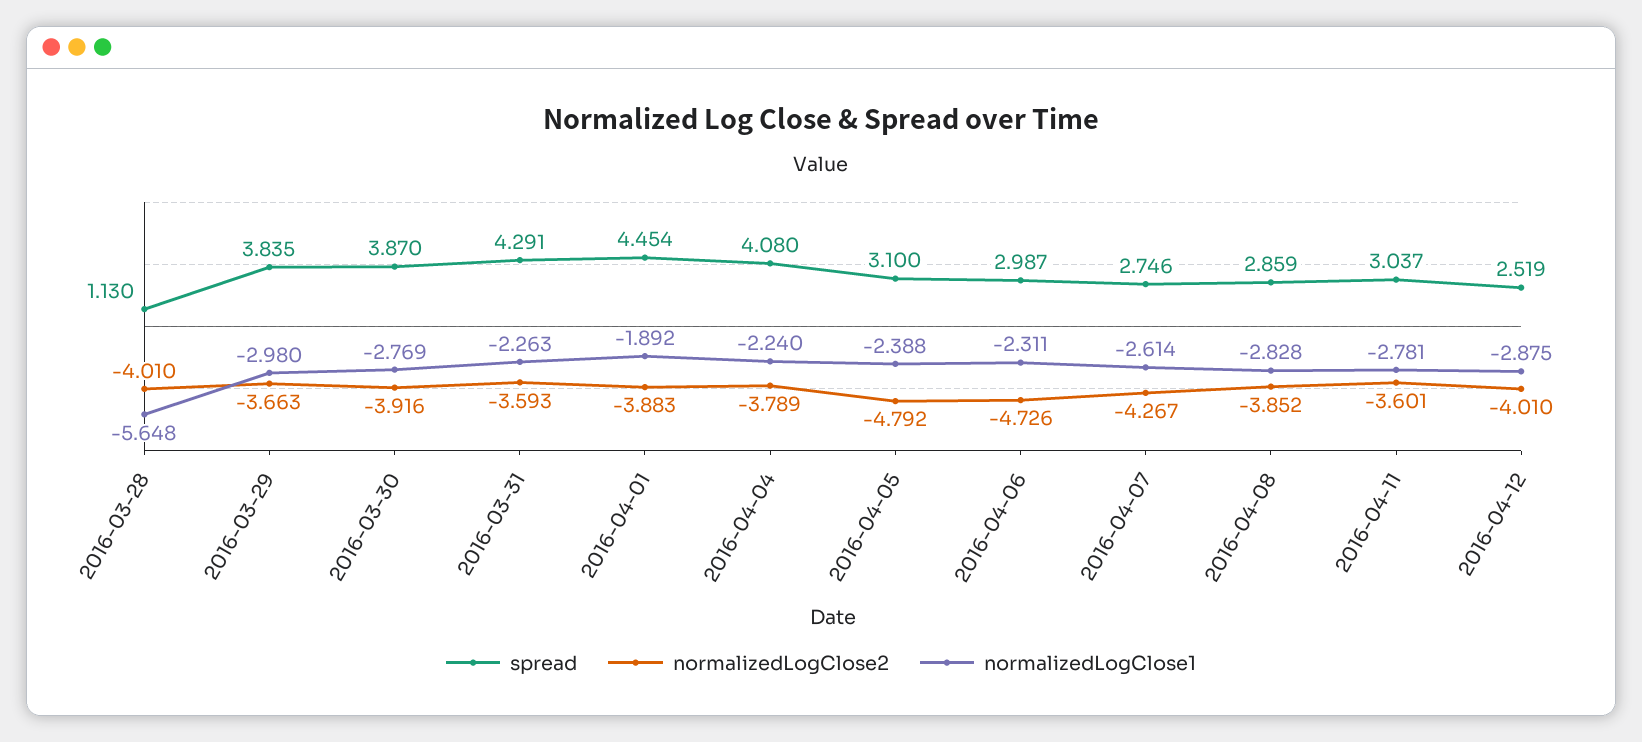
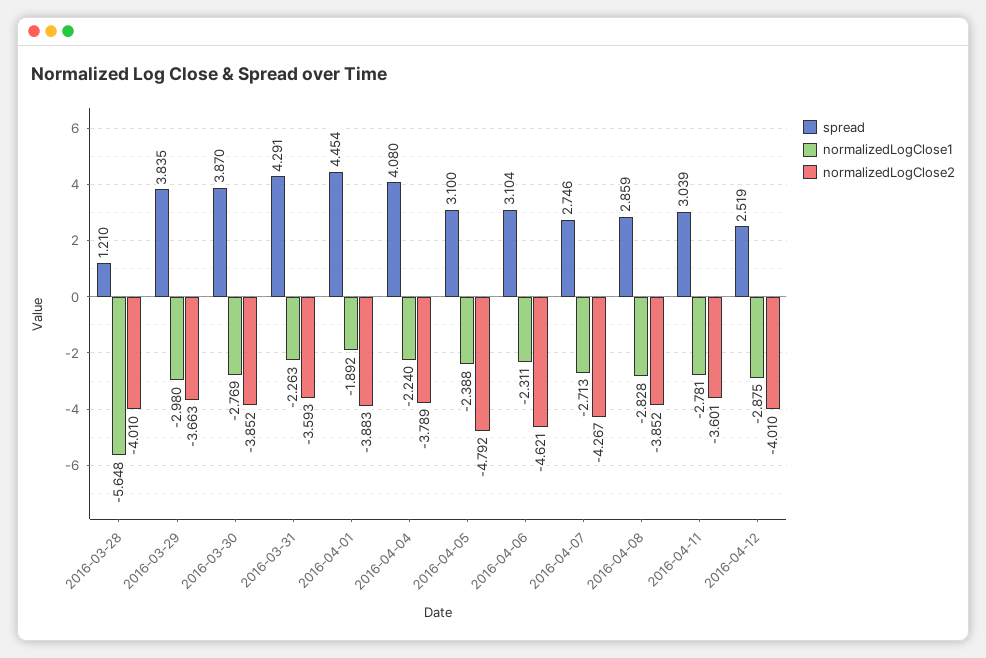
  {
    "spread": {
-     "2016-03-28": 1.13,
+     "2016-03-28": 1.21,
      "2016-03-29": 3.835,
      "2016-03-30": 3.87,
      "2016-03-31": 4.291,
      "2016-04-01": 4.454,
      "2016-04-04": 4.08,
      "2016-04-05": 3.1,
-     "2016-04-06": 2.987,
+     "2016-04-06": 3.104,
      "2016-04-07": 2.746,
      "2016-04-08": 2.859,
-     "2016-04-11": 3.037,
+     "2016-04-11": 3.039,
      "2016-04-12": 2.519
    },
    "normalizedLogClose2": {
      "2016-03-28": -4.01,
      "2016-03-29": -3.663,
-     "2016-03-30": -3.916,
+     "2016-03-30": -3.852,
      "2016-03-31": -3.593,
      "2016-04-01": -3.883,
      "2016-04-04": -3.789,
      "2016-04-05": -4.792,
-     "2016-04-06": -4.726,
+     "2016-04-06": -4.621,
      "2016-04-07": -4.267,
      "2016-04-08": -3.852,
      "2016-04-11": -3.601,
      "2016-04-12": -4.01
    },
    "normalizedLogClose1": {
      "2016-03-28": -5.648,
      "2016-03-29": -2.98,
      "2016-03-30": -2.769,
      "2016-03-31": -2.263,
      "2016-04-01": -1.892,
      "2016-04-04": -2.24,
      "2016-04-05": -2.388,
      "2016-04-06": -2.311,
-     "2016-04-07": -2.614,
+     "2016-04-07": -2.713,
      "2016-04-08": -2.828,
      "2016-04-11": -2.781,
      "2016-04-12": -2.875
    }
  }

